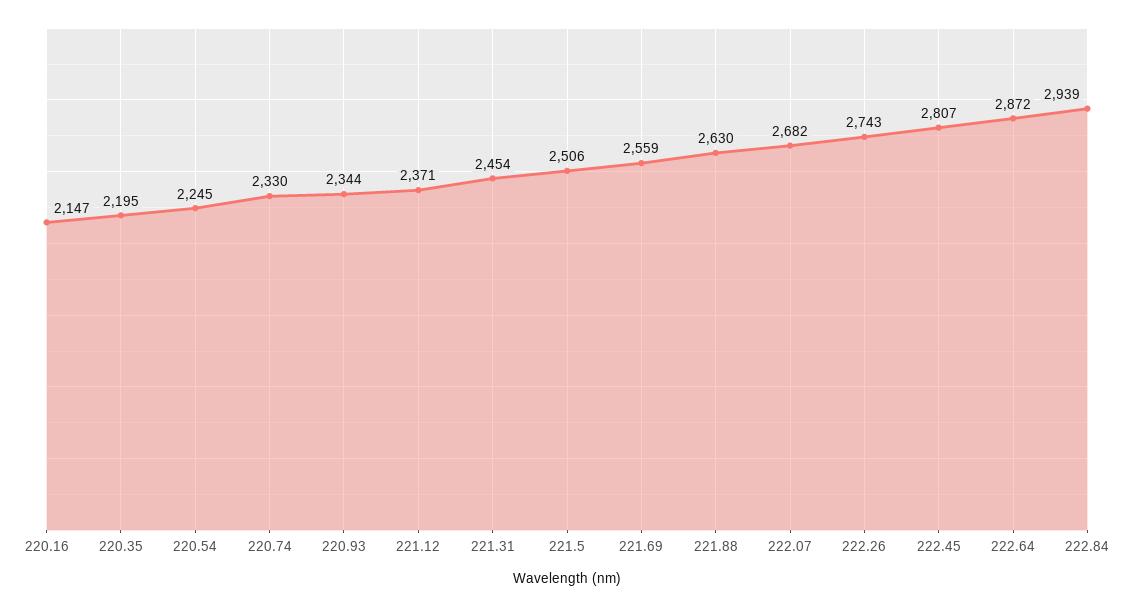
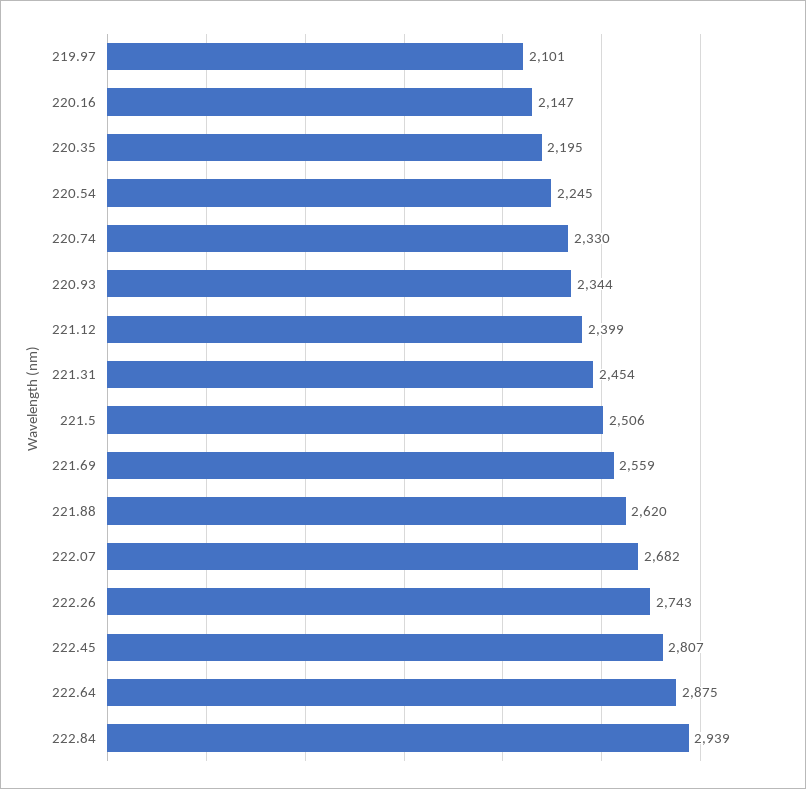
  {
    "220.16": 2147,
    "220.35": 2195,
    "220.54": 2245,
    "220.74": 2330,
    "220.93": 2344,
-   "221.12": 2371,
+   "221.12": 2399,
    "221.31": 2454,
    "221.5": 2506,
    "221.69": 2559,
-   "221.88": 2630,
+   "221.88": 2620,
    "222.07": 2682,
    "222.26": 2743,
    "222.45": 2807,
-   "222.64": 2872,
+   "222.64": 2875,
-   "222.84": 2939
+   "222.84": 2939,
+   "219.97": 2101
  }

